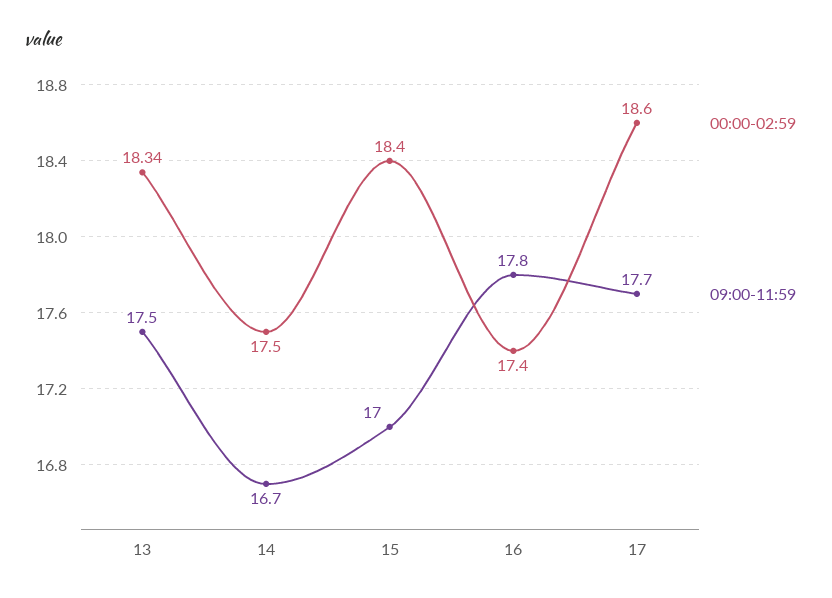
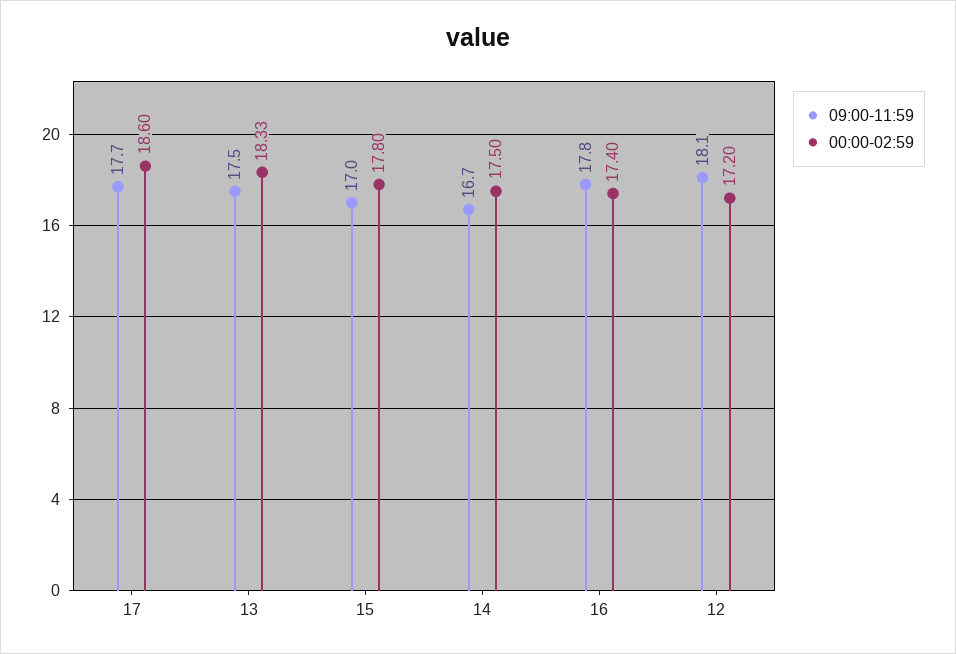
  {
    "00:00-02:59": {
-     "13": 18.34,
+     "13": 18.33,
      "14": 17.5,
-     "15": 18.4,
+     "15": 17.8,
      "16": 17.4,
-     "17": 18.6
+     "17": 18.6,
+     "12": 17.2
    },
    "09:00-11:59": {
      "13": 17.5,
      "14": 16.7,
      "15": 17,
      "16": 17.8,
-     "17": 17.7
+     "17": 17.7,
+     "12": 18.1
    }
  }

